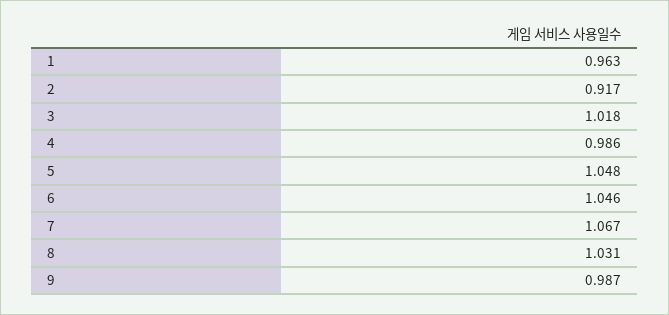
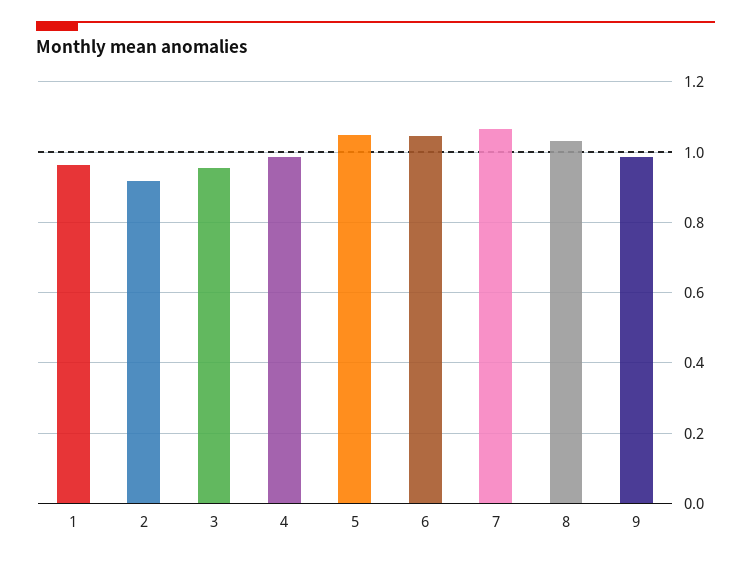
  {
    "1": 0.963,
    "2": 0.917,
-   "3": 1.018,
+   "3": 0.96,
    "4": 0.986,
    "5": 1.048,
    "6": 1.046,
    "7": 1.067,
    "8": 1.031,
    "9": 0.987
  }

